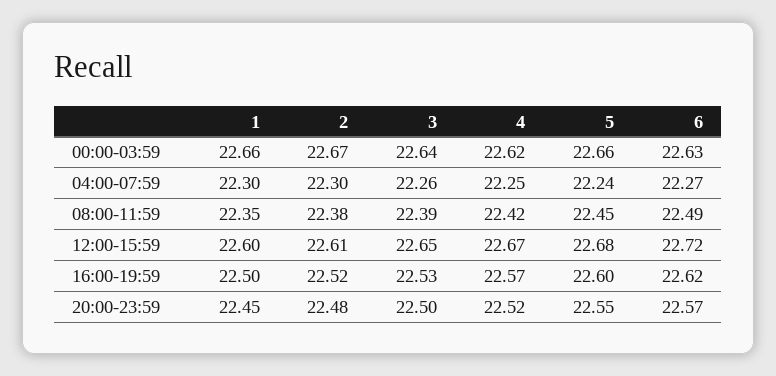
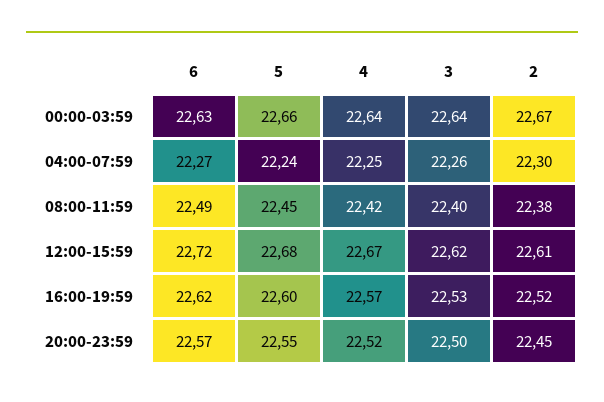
  {
-   "1": {
-     "00:00-03:59": 22.66,
-     "04:00-07:59": 22.3,
-     "08:00-11:59": 22.35,
-     "12:00-15:59": 22.6,
-     "16:00-19:59": 22.5,
-     "20:00-23:59": 22.45
-   },
    "2": {
      "00:00-03:59": 22.67,
      "04:00-07:59": 22.3,
      "08:00-11:59": 22.38,
      "12:00-15:59": 22.61,
      "16:00-19:59": 22.52,
-     "20:00-23:59": 22.48
+     "20:00-23:59": 22.45
    },
    "3": {
      "00:00-03:59": 22.64,
      "04:00-07:59": 22.26,
-     "08:00-11:59": 22.39,
+     "08:00-11:59": 22.4,
-     "12:00-15:59": 22.65,
+     "12:00-15:59": 22.62,
      "16:00-19:59": 22.53,
      "20:00-23:59": 22.5
    },
    "4": {
-     "00:00-03:59": 22.62,
+     "00:00-03:59": 22.64,
      "04:00-07:59": 22.25,
      "08:00-11:59": 22.42,
      "12:00-15:59": 22.67,
      "16:00-19:59": 22.57,
      "20:00-23:59": 22.52
    },
    "5": {
      "00:00-03:59": 22.66,
      "04:00-07:59": 22.24,
      "08:00-11:59": 22.45,
      "12:00-15:59": 22.68,
      "16:00-19:59": 22.6,
      "20:00-23:59": 22.55
    },
    "6": {
      "00:00-03:59": 22.63,
      "04:00-07:59": 22.27,
      "08:00-11:59": 22.49,
      "12:00-15:59": 22.72,
      "16:00-19:59": 22.62,
      "20:00-23:59": 22.57
    }
  }

